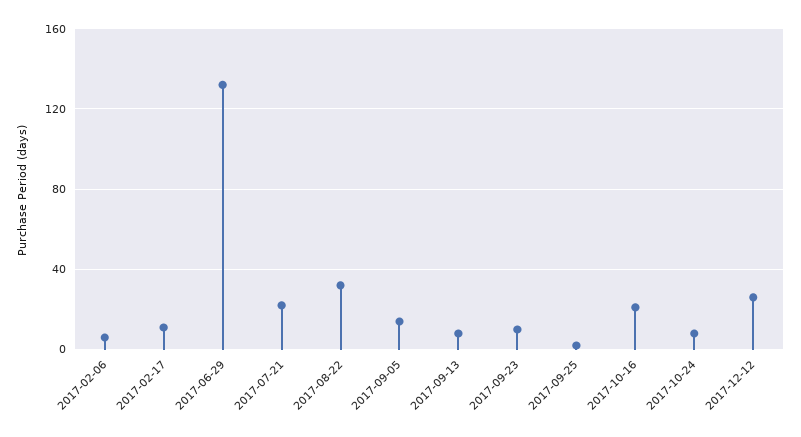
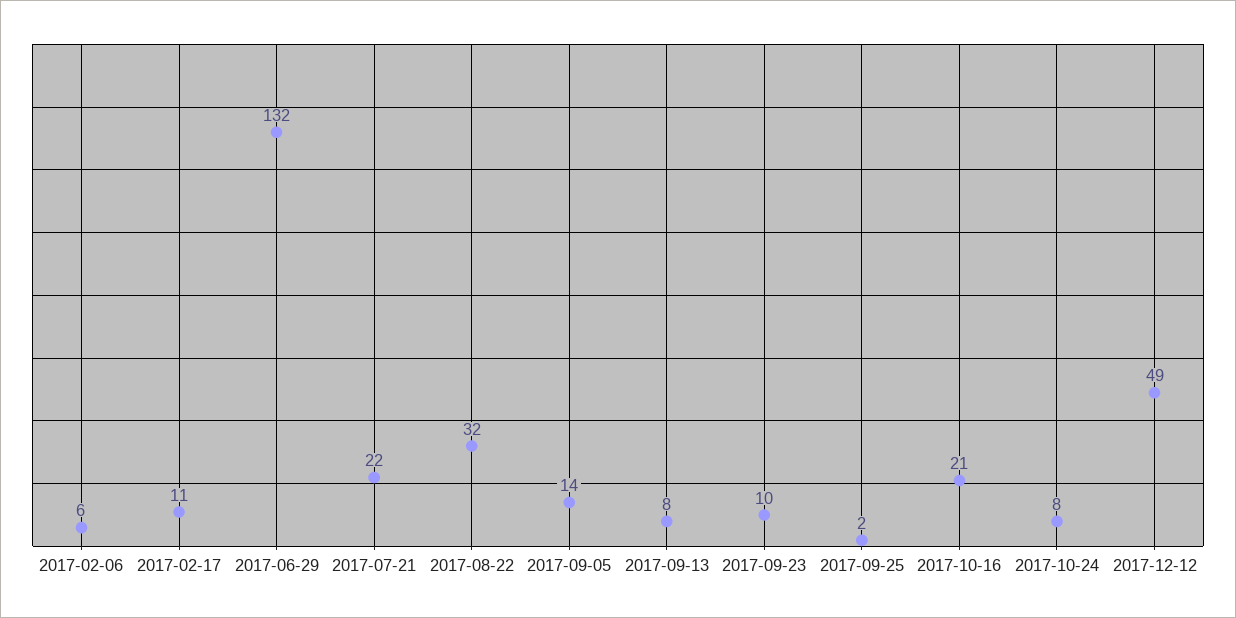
  {
    "2017-02-06": 6,
    "2017-02-17": 11,
    "2017-06-29": 132,
    "2017-07-21": 22,
    "2017-08-22": 32,
    "2017-09-05": 14,
    "2017-09-13": 8,
    "2017-09-23": 10,
    "2017-09-25": 2,
    "2017-10-16": 21,
    "2017-10-24": 8,
-   "2017-12-12": 25
+   "2017-12-12": 49
  }

